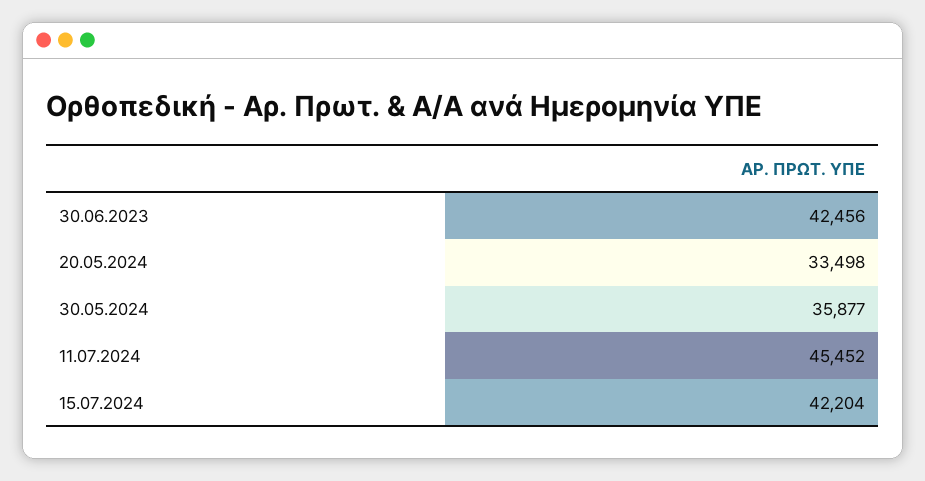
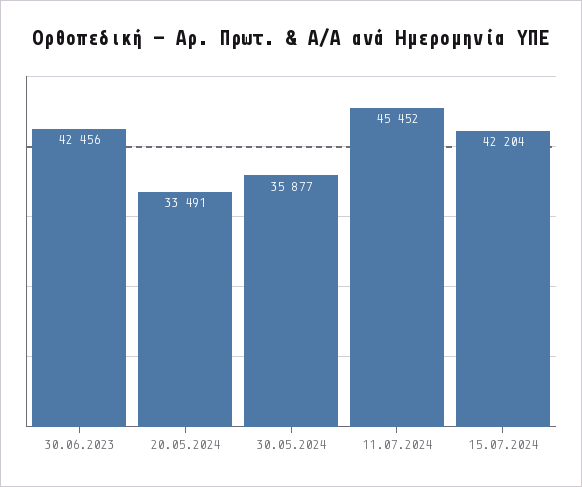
  {
    "30.06.2023": 42456,
-   "20.05.2024": 33498,
+   "20.05.2024": 33491,
    "30.05.2024": 35877,
    "11.07.2024": 45452,
    "15.07.2024": 42204
  }

